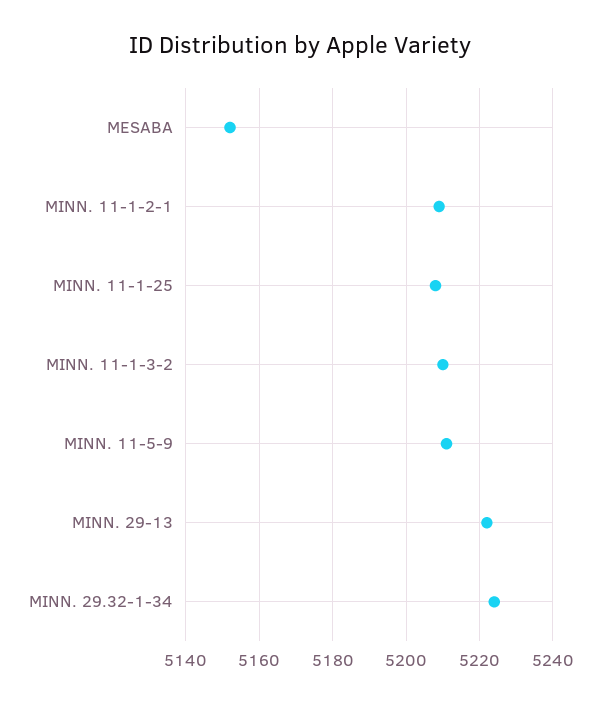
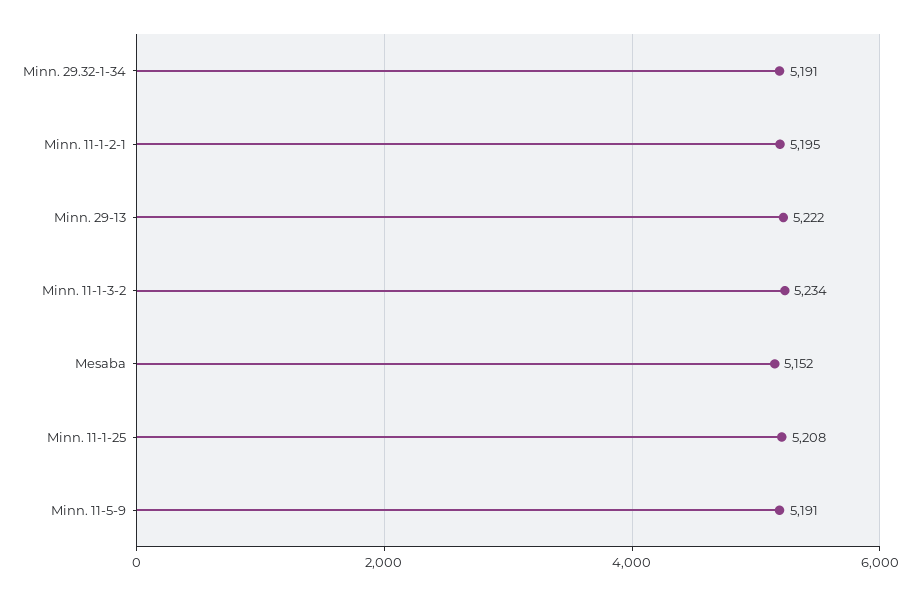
  {
    "MESABA": 5152,
-   "MINN. 11-1-2-1": 5210,
+   "MINN. 11-1-2-1": 5195,
    "MINN. 11-1-25": 5208,
-   "MINN. 11-1-3-2": 5210,
+   "MINN. 11-1-3-2": 5234,
-   "MINN. 11-5-9": 5210,
+   "MINN. 11-5-9": 5191,
    "MINN. 29-13": 5222,
-   "MINN. 29.32-1-34": 5225
+   "MINN. 29.32-1-34": 5191
  }

